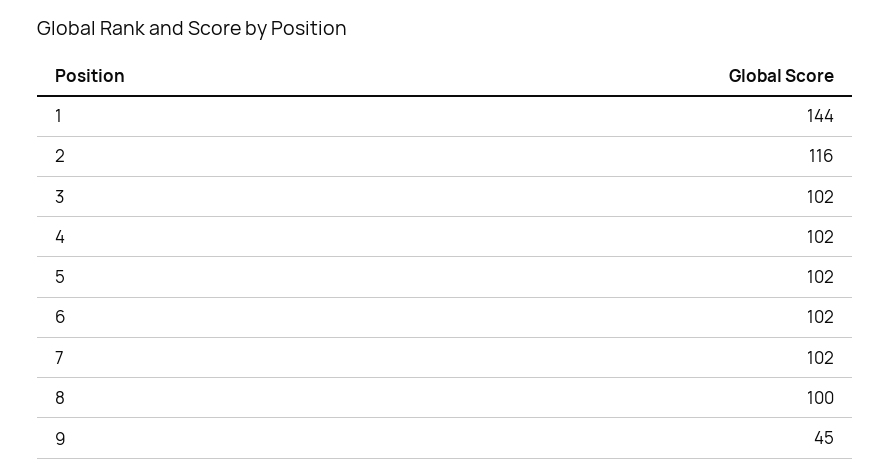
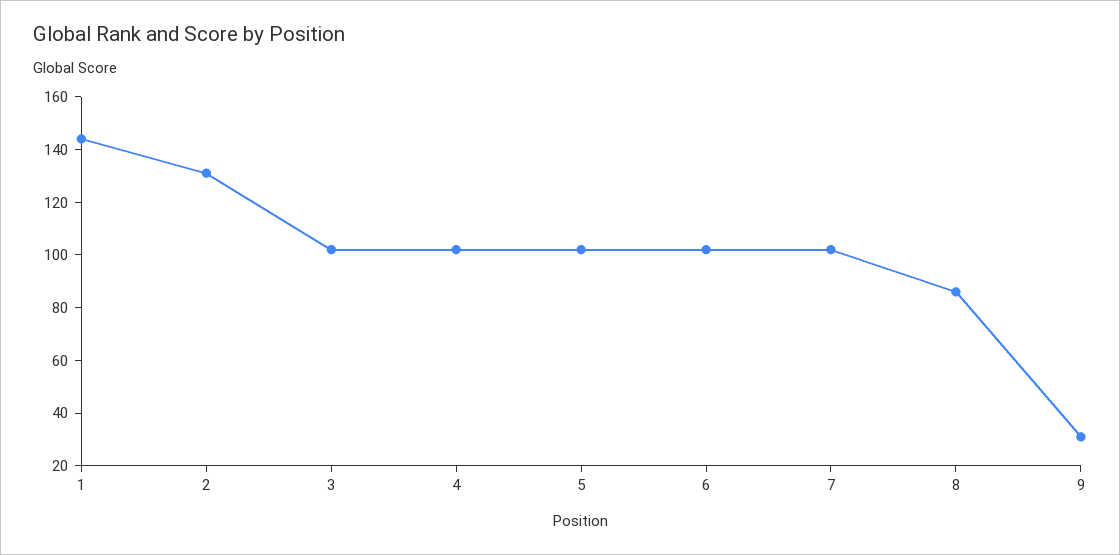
  {
    "1": 144,
-   "2": 116,
+   "2": 130,
    "3": 102,
    "4": 102,
    "5": 102,
    "6": 102,
    "7": 102,
-   "8": 100,
+   "8": 85,
-   "9": 45
+   "9": 30
  }

